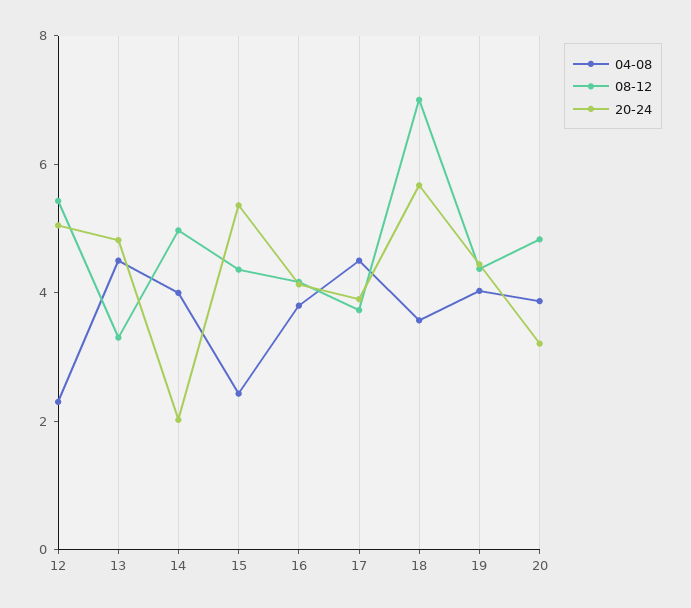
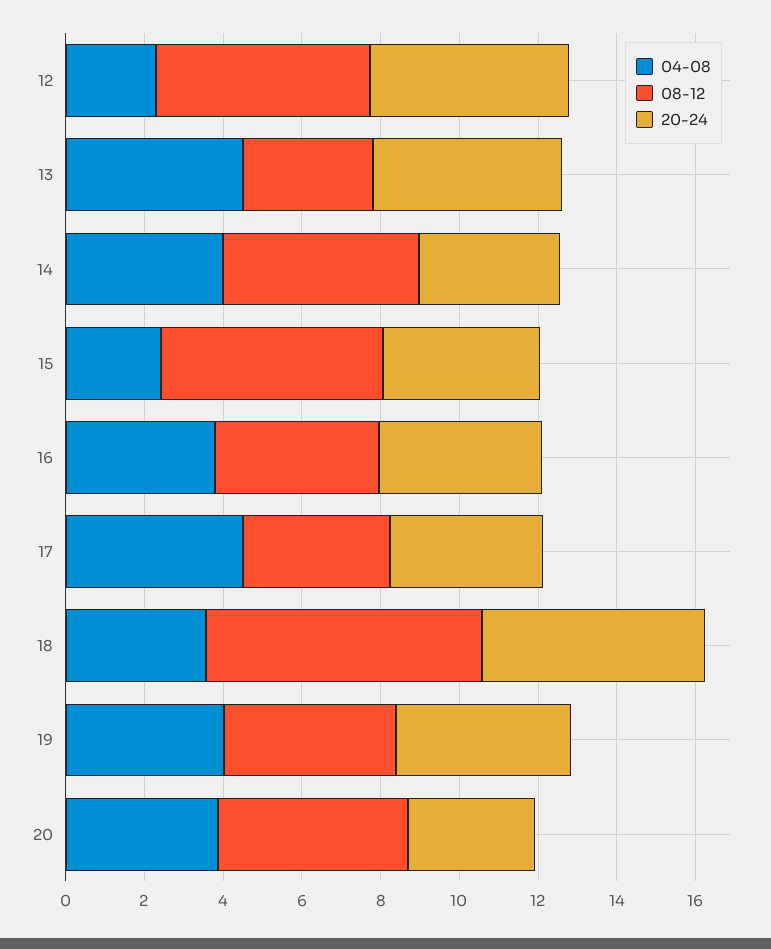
  {
    "04-08": {
      "12": 2.5,
      "13": 4.5,
      "14": 4,
      "15": 2.5,
      "16": 4,
      "17": 4.5,
      "18": 3.5,
      "19": 4,
      "20": 4
    },
    "08-12": {
      "12": 5.5,
      "13": 3.5,
      "14": 5,
-     "15": 4.5,
+     "15": 5.5,
      "16": 4,
      "17": 3.5,
      "18": 7,
      "19": 4.5,
      "20": 5
    },
    "20-24": {
      "12": 5,
      "13": 5,
-     "14": 2,
+     "14": 3.5,
-     "15": 5.5,
+     "15": 4,
      "16": 4,
      "17": 4,
      "18": 5.5,
      "19": 4.5,
      "20": 3
    }
  }

